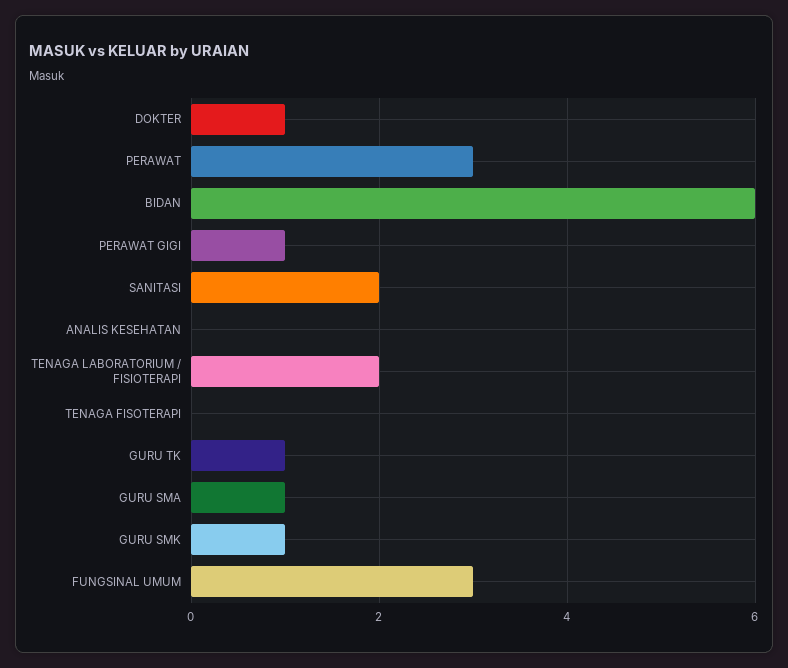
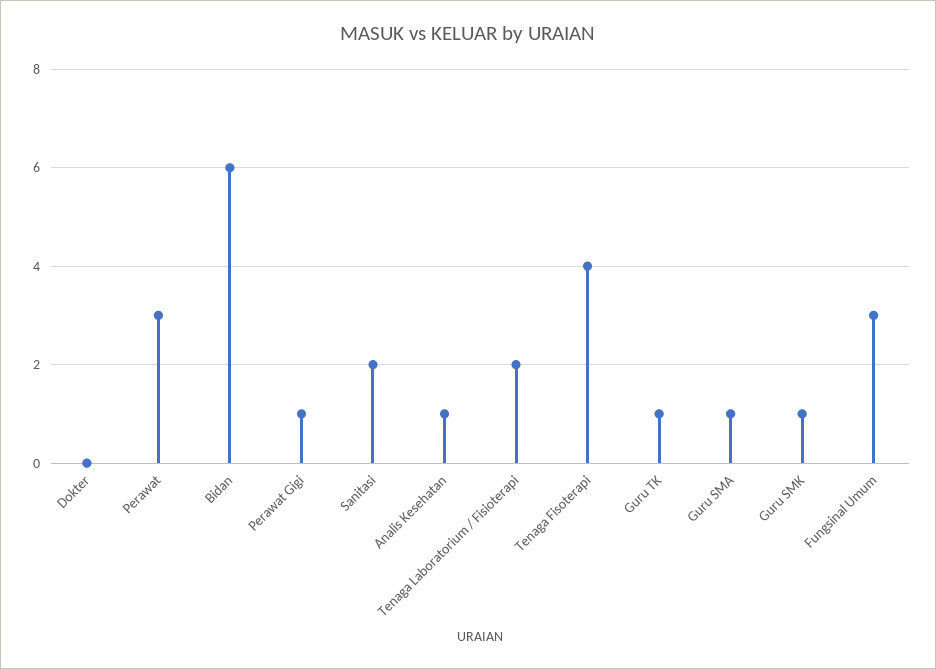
  {
-   "DOKTER": 1,
+   "DOKTER": 0,
    "PERAWAT": 3,
    "BIDAN": 6,
    "PERAWAT GIGI": 1,
    "SANITASI": 2,
-   "ANALIS KESEHATAN": 0,
+   "ANALIS KESEHATAN": 1,
    "TENAGA LABORATORIUM / FISIOTERAPI": 2,
-   "TENAGA FISOTERAPI": 0,
+   "TENAGA FISOTERAPI": 4,
    "GURU TK": 1,
    "GURU SMA": 1,
    "GURU SMK": 1,
    "FUNGSINAL UMUM": 3
  }

